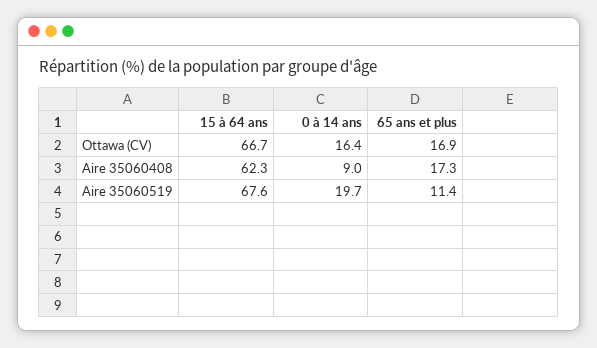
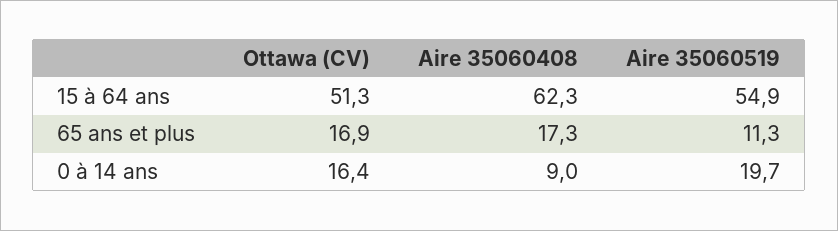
  {
    "15 à 64 ans": {
-     "Ottawa (CV)": 66.7,
+     "Ottawa (CV)": 51.3,
      "Aire 35060408": 62.3,
-     "Aire 35060519": 67.6
+     "Aire 35060519": 54.9
    },
    "0 à 14 ans": {
      "Ottawa (CV)": 16.4,
      "Aire 35060408": 9,
      "Aire 35060519": 19.7
    },
    "65 ans et plus": {
      "Ottawa (CV)": 16.9,
      "Aire 35060408": 17.3,
-     "Aire 35060519": 11.4
+     "Aire 35060519": 11.3
    }
  }

